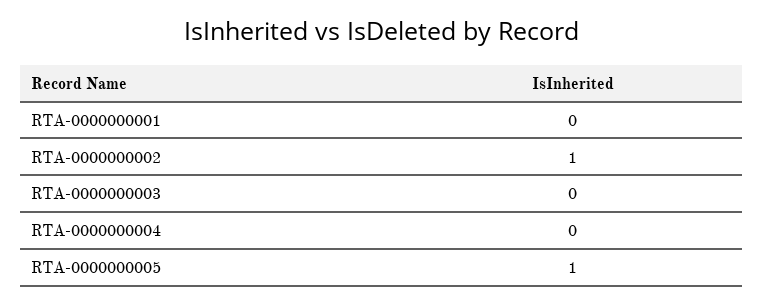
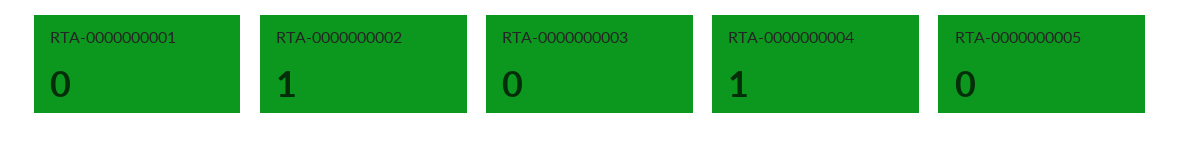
  {
    "RTA-0000000001": 0,
    "RTA-0000000002": 1,
    "RTA-0000000003": 0,
-   "RTA-0000000004": 0,
+   "RTA-0000000004": 1,
-   "RTA-0000000005": 1
+   "RTA-0000000005": 0
  }

